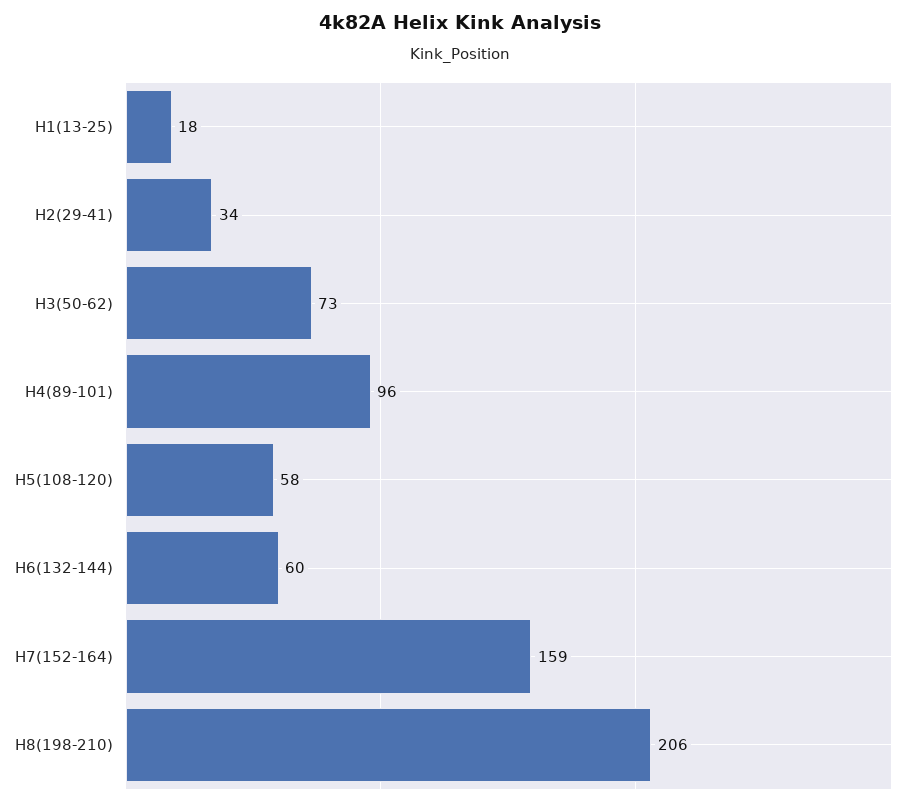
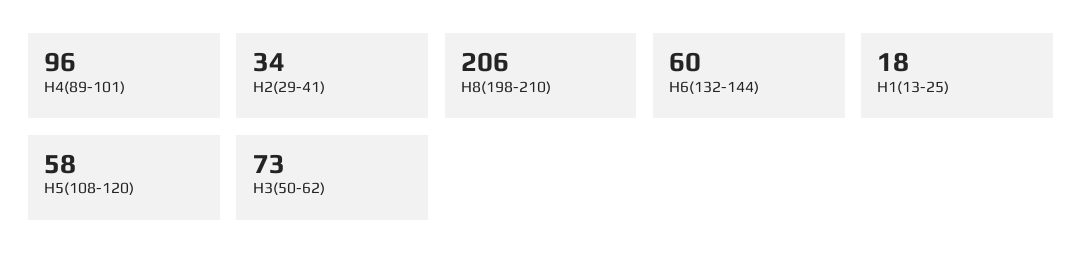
  {
    "H1(13-25)": 18,
    "H2(29-41)": 34,
    "H3(50-62)": 73,
    "H4(89-101)": 96,
    "H5(108-120)": 58,
    "H6(132-144)": 60,
-   "H7(152-164)": 159,
    "H8(198-210)": 206
  }

